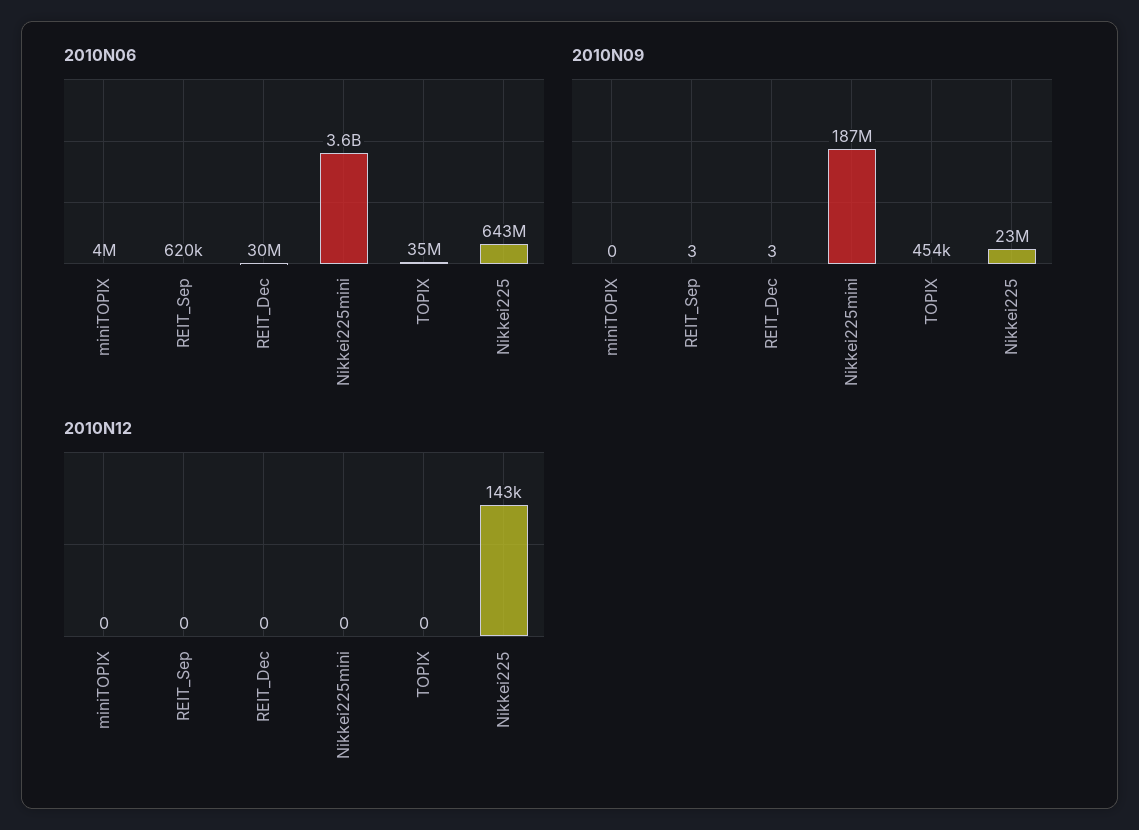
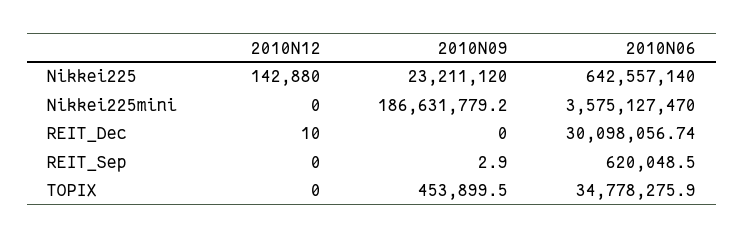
  {
    "2010N06": {
-     "miniTOPIX": 4000000,
      "REIT_Sep": 620048.5,
      "REIT_Dec": 30098056.74,
      "Nikkei225mini": 3575127470,
      "TOPIX": 34778275.9,
      "Nikkei225": 642557140
    },
    "2010N09": {
-     "miniTOPIX": 0,
      "REIT_Sep": 2.9,
-     "REIT_Dec": 3,
+     "REIT_Dec": 0,
      "Nikkei225mini": 186631779.2,
      "TOPIX": 453899.5,
      "Nikkei225": 23211120
    },
    "2010N12": {
-     "miniTOPIX": 0,
      "REIT_Sep": 0,
-     "REIT_Dec": 0,
+     "REIT_Dec": 10,
      "Nikkei225mini": 0,
      "TOPIX": 0,
      "Nikkei225": 142880
    }
  }

